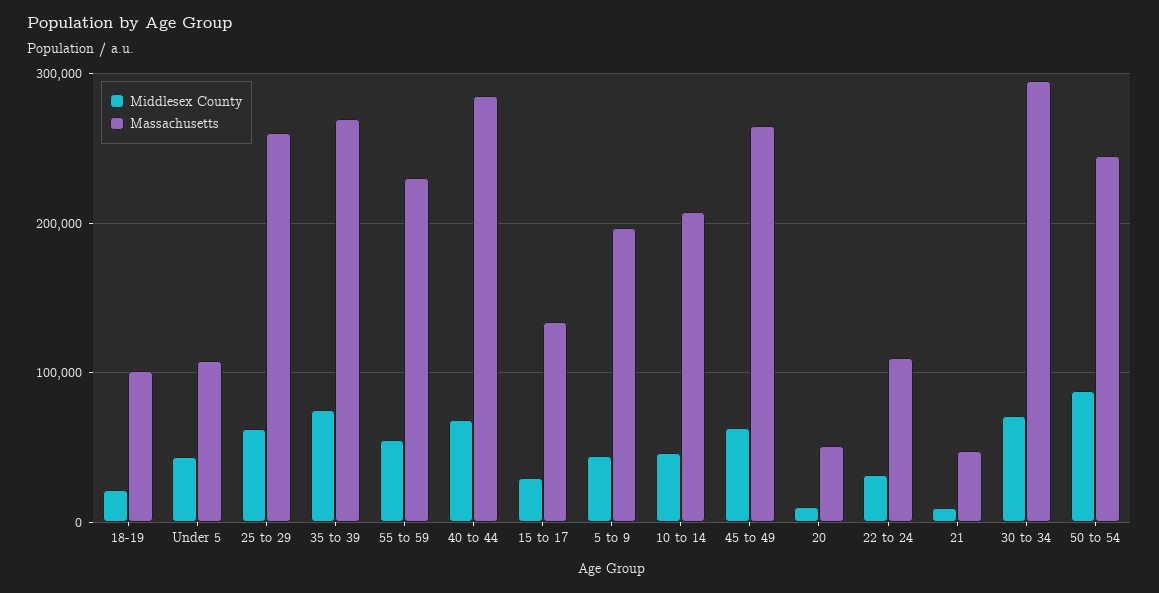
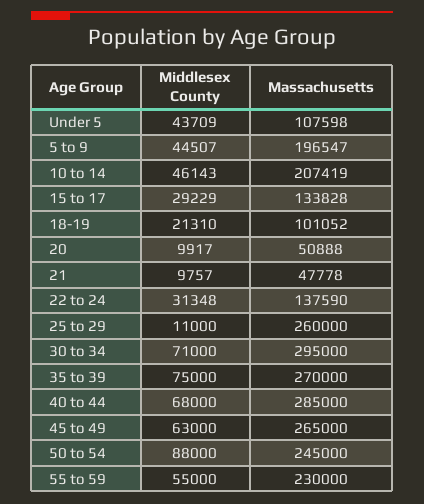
  {
    "Middlesex County": {
      "18-19": 21310,
      "Under 5": 43709,
-     "25 to 29": 60000,
+     "25 to 29": 11000,
      "35 to 39": 75000,
      "55 to 59": 55000,
      "40 to 44": 68000,
      "15 to 17": 29229,
      "5 to 9": 44507,
      "10 to 14": 46143,
      "45 to 49": 63000,
      "20": 9917,
      "22 to 24": 31348,
      "21": 9757,
      "30 to 34": 71000,
      "50 to 54": 88000
    },
    "Massachusetts": {
      "18-19": 101052,
      "Under 5": 107598,
      "25 to 29": 260000,
      "35 to 39": 270000,
      "55 to 59": 230000,
      "40 to 44": 285000,
      "15 to 17": 133828,
      "5 to 9": 196547,
      "10 to 14": 207419,
      "45 to 49": 265000,
      "20": 50888,
-     "22 to 24": 110000,
+     "22 to 24": 137590,
      "21": 47778,
      "30 to 34": 295000,
      "50 to 54": 245000
    }
  }

